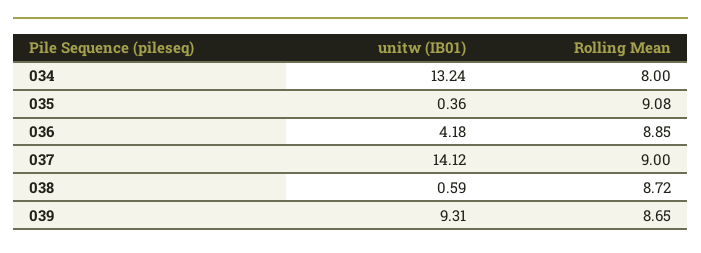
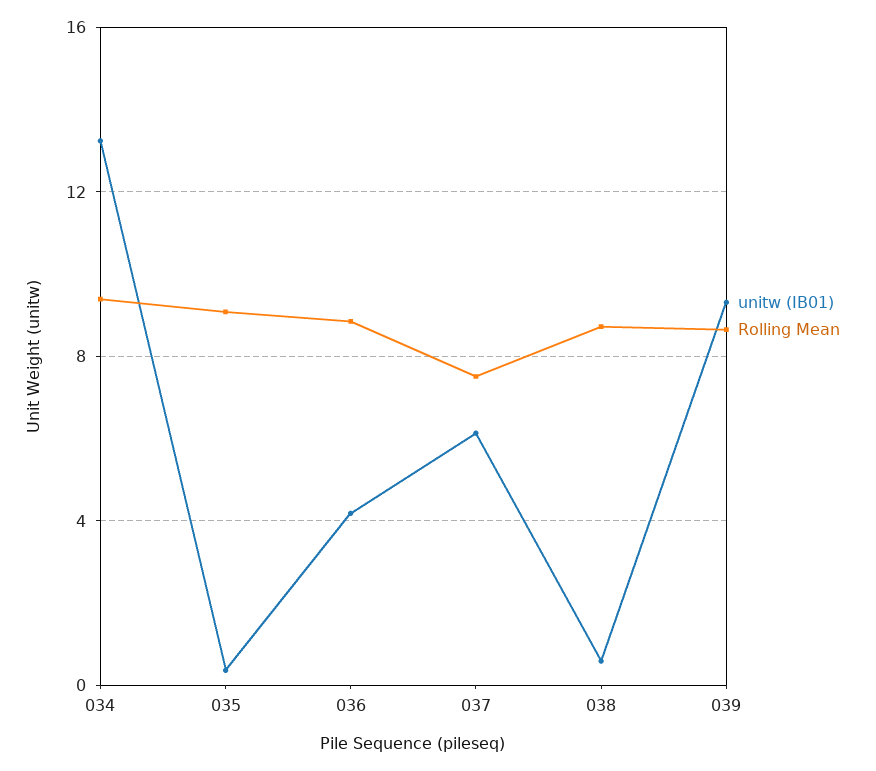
  {
    "unitw (IB01)": {
      "034": 13.24,
      "035": 0.36,
      "036": 4.18,
-     "037": 14.12,
+     "037": 6,
      "038": 0.59,
      "039": 9.31
    },
    "Rolling Mean": {
-     "034": 8,
+     "034": 9.5,
      "035": 9.08,
      "036": 8.85,
-     "037": 9,
+     "037": 7.5,
      "038": 8.72,
      "039": 8.65
    }
  }

